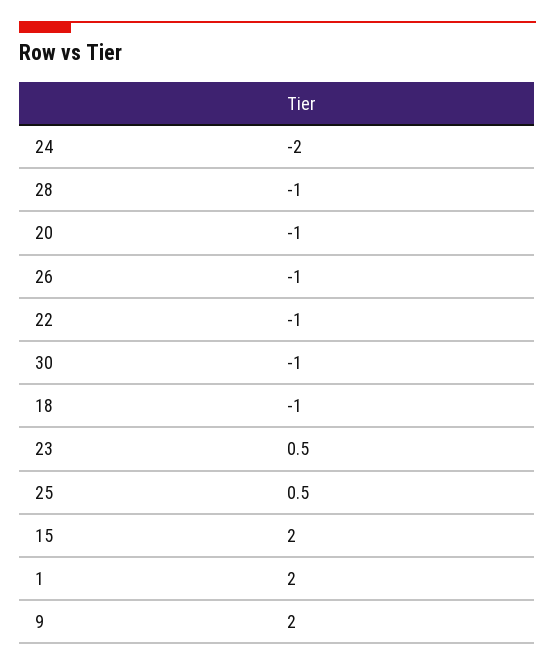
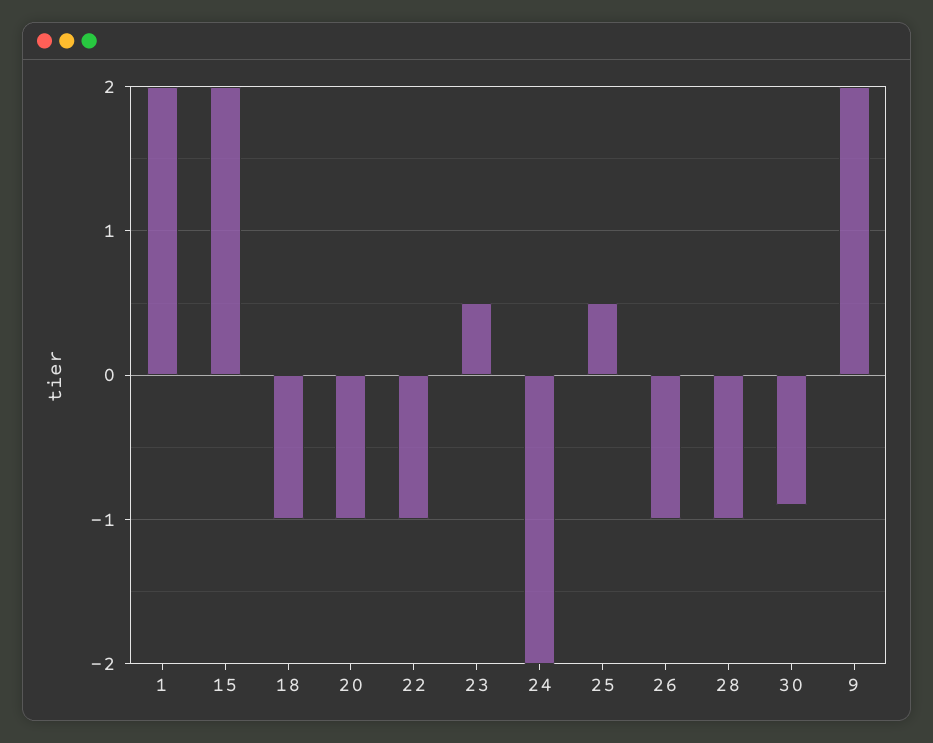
  {
    "24": -2,
    "28": -1,
    "20": -1,
    "26": -1,
    "22": -1,
-   "30": -1,
+   "30": -0.9,
    "18": -1,
    "23": 0.5,
    "25": 0.5,
    "15": 2,
    "1": 2,
    "9": 2
  }

